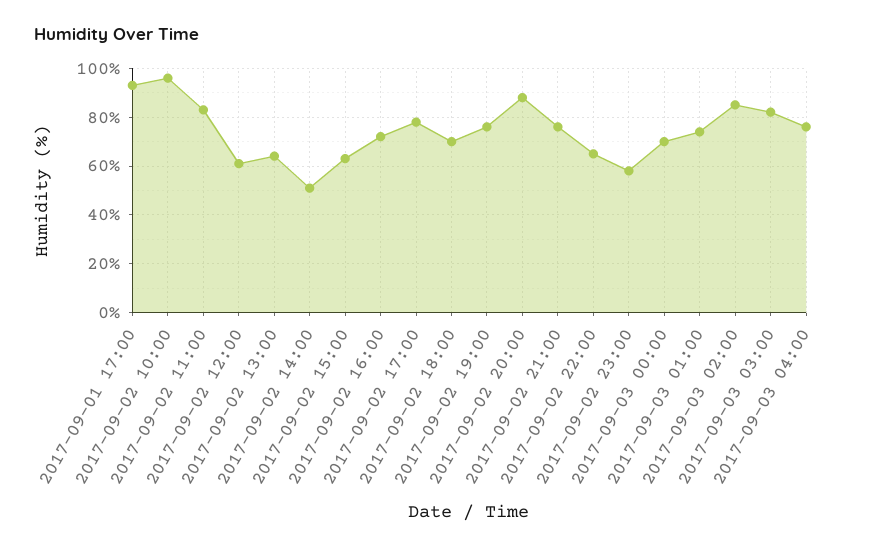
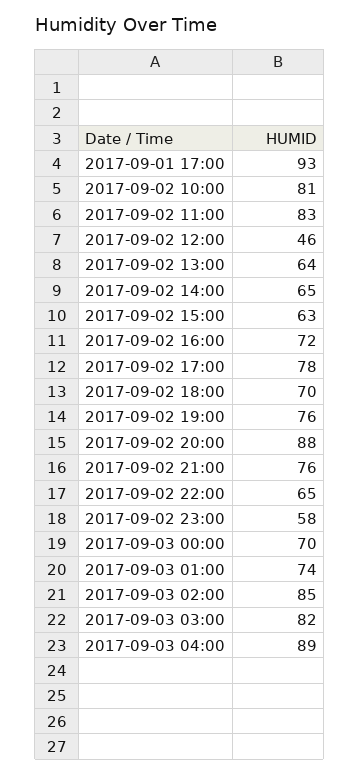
  {
    "2017-09-01 17:00": 93,
-   "2017-09-02 10:00": 95,
+   "2017-09-02 10:00": 81,
    "2017-09-02 11:00": 83,
-   "2017-09-02 12:00": 60,
+   "2017-09-02 12:00": 46,
    "2017-09-02 13:00": 64,
-   "2017-09-02 14:00": 50,
+   "2017-09-02 14:00": 65,
    "2017-09-02 15:00": 63,
    "2017-09-02 16:00": 72,
    "2017-09-02 17:00": 78,
    "2017-09-02 18:00": 70,
    "2017-09-02 19:00": 76,
    "2017-09-02 20:00": 88,
    "2017-09-02 21:00": 76,
    "2017-09-02 22:00": 65,
    "2017-09-02 23:00": 58,
    "2017-09-03 00:00": 70,
    "2017-09-03 01:00": 74,
    "2017-09-03 02:00": 85,
    "2017-09-03 03:00": 82,
-   "2017-09-03 04:00": 75
+   "2017-09-03 04:00": 89
  }

